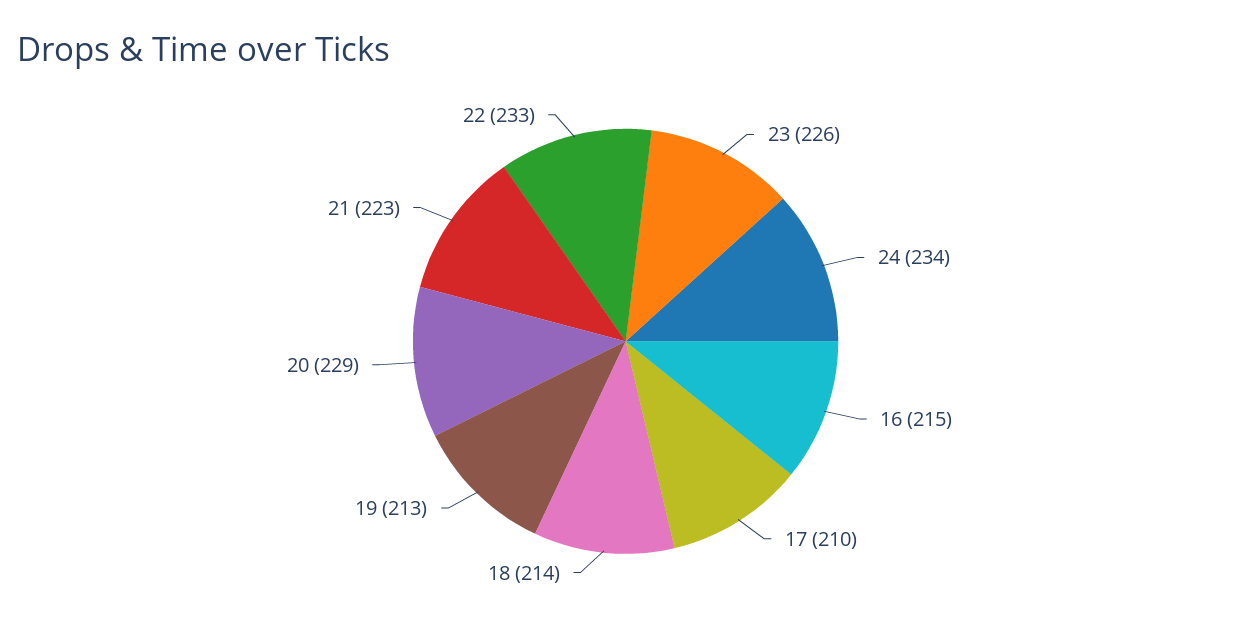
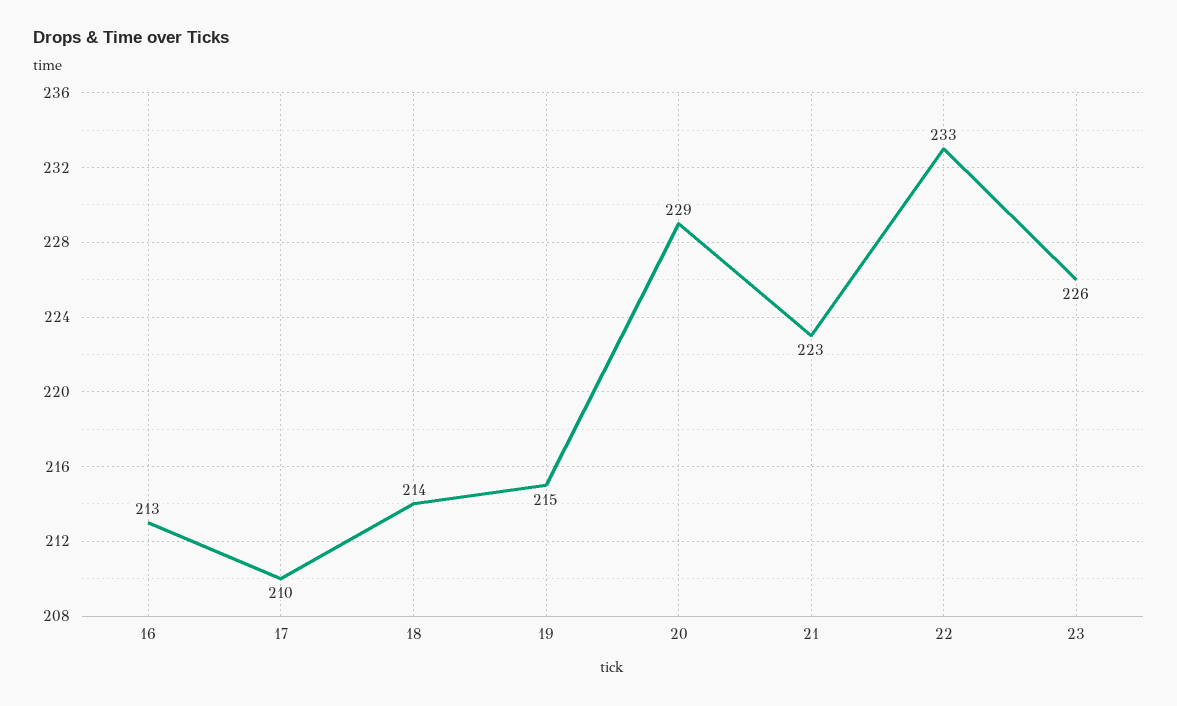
  {
    "23": 226,
-   "24": 234,
-   "16": 215,
+   "16": 213,
    "17": 210,
    "18": 214,
-   "19": 213,
+   "19": 215,
    "20": 229,
    "21": 223,
    "22": 233
  }

